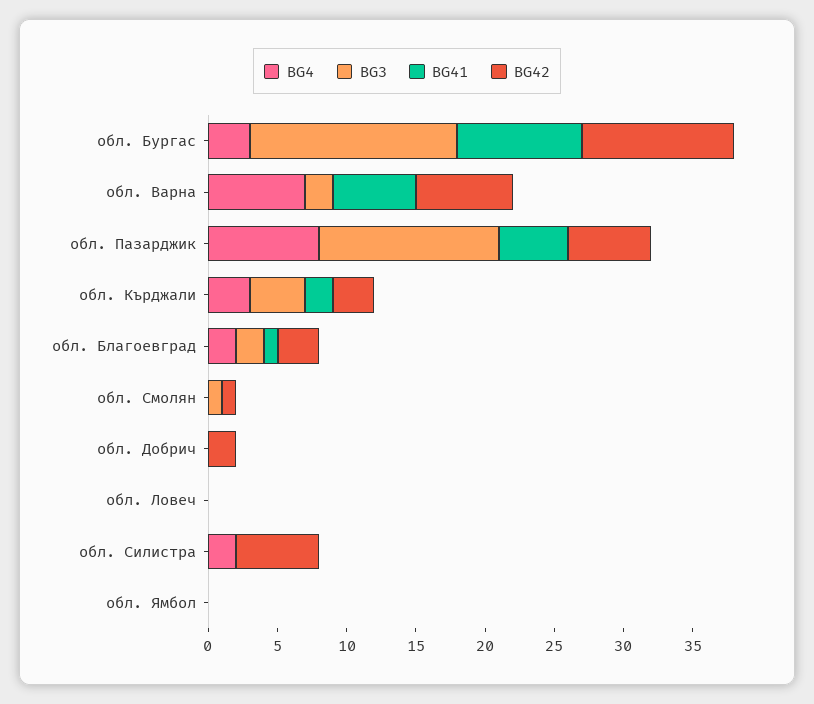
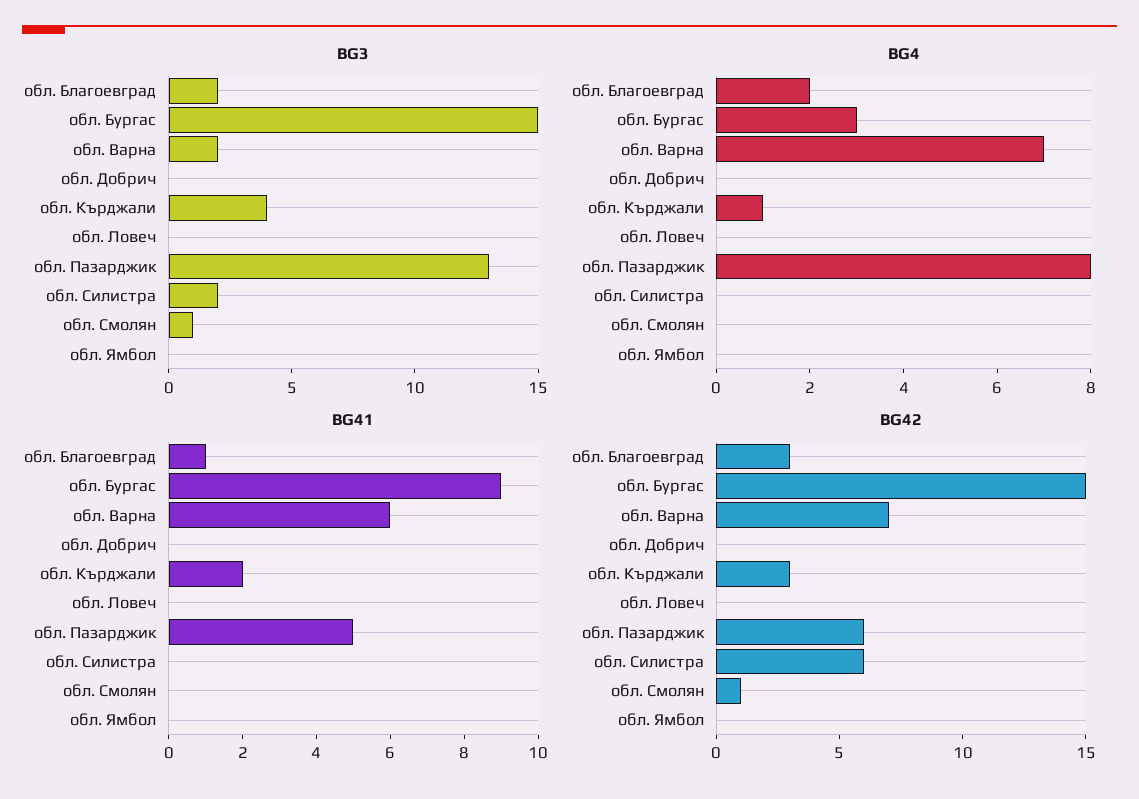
  {
    "BG4": {
      "обл. Бургас": 3,
      "обл. Варна": 7,
      "обл. Пазарджик": 8,
-     "обл. Кърджали": 3,
+     "обл. Кърджали": 1,
      "обл. Благоевград": 2,
      "обл. Смолян": 0,
      "обл. Добрич": 0,
      "обл. Ловеч": 0,
-     "обл. Силистра": 2,
+     "обл. Силистра": 0,
      "обл. Ямбол": 0
    },
    "BG3": {
      "обл. Бургас": 15,
      "обл. Варна": 2,
      "обл. Пазарджик": 13,
      "обл. Кърджали": 4,
      "обл. Благоевград": 2,
      "обл. Смолян": 1,
      "обл. Добрич": 0,
      "обл. Ловеч": 0,
-     "обл. Силистра": 0,
+     "обл. Силистра": 2,
      "обл. Ямбол": 0
    },
    "BG41": {
      "обл. Бургас": 9,
      "обл. Варна": 6,
      "обл. Пазарджик": 5,
      "обл. Кърджали": 2,
      "обл. Благоевград": 1,
      "обл. Смолян": 0,
      "обл. Добрич": 0,
      "обл. Ловеч": 0,
      "обл. Силистра": 0,
      "обл. Ямбол": 0
    },
    "BG42": {
-     "обл. Бургас": 11,
+     "обл. Бургас": 15,
      "обл. Варна": 7,
      "обл. Пазарджик": 6,
      "обл. Кърджали": 3,
      "обл. Благоевград": 3,
      "обл. Смолян": 1,
-     "обл. Добрич": 2,
+     "обл. Добрич": 0,
      "обл. Ловеч": 0,
      "обл. Силистра": 6,
      "обл. Ямбол": 0
    }
  }

